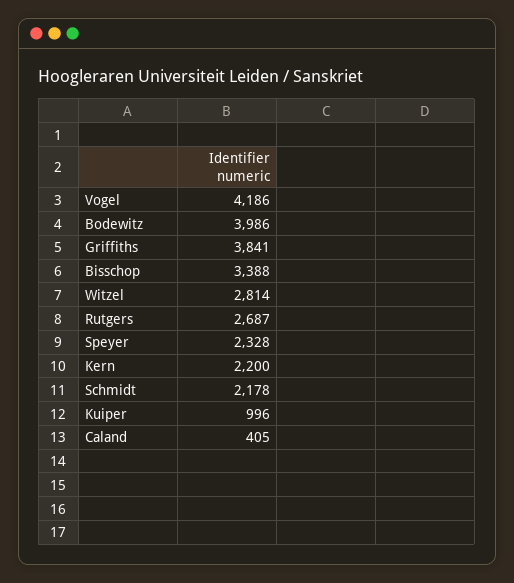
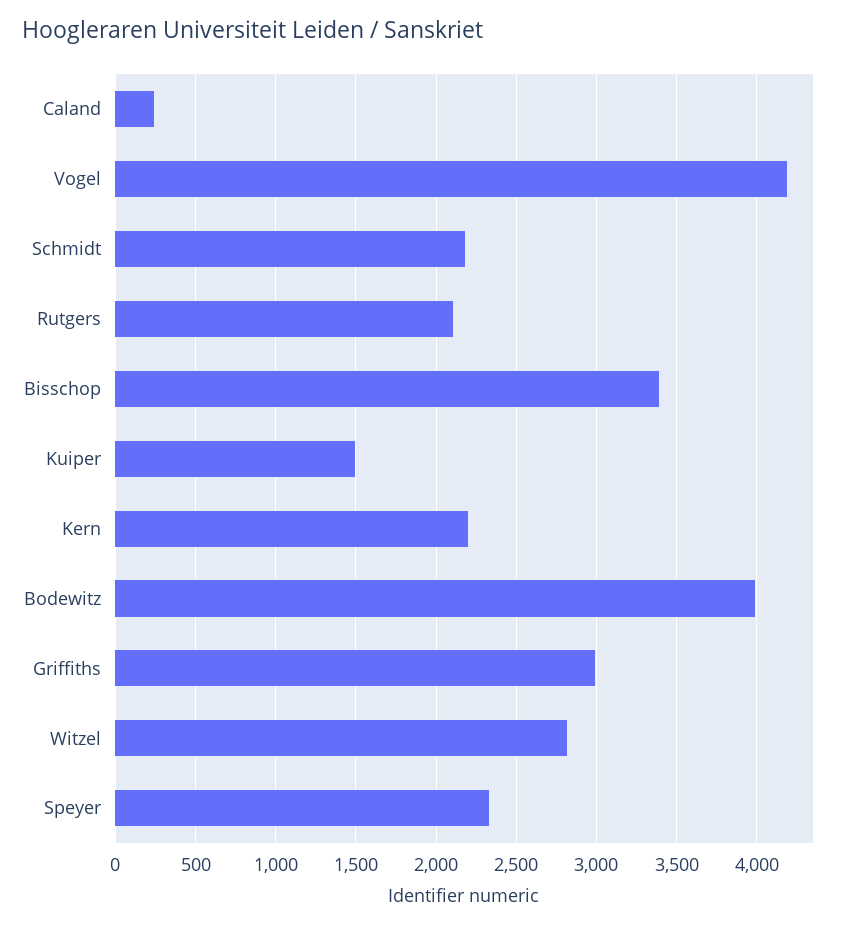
  {
    "Vogel": 4186,
    "Bodewitz": 3986,
-   "Griffiths": 3841,
+   "Griffiths": 3000,
    "Bisschop": 3388,
    "Witzel": 2814,
-   "Rutgers": 2687,
+   "Rutgers": 2100,
    "Speyer": 2328,
    "Kern": 2200,
    "Schmidt": 2178,
-   "Kuiper": 996,
+   "Kuiper": 1500,
-   "Caland": 405
+   "Caland": 250
  }

